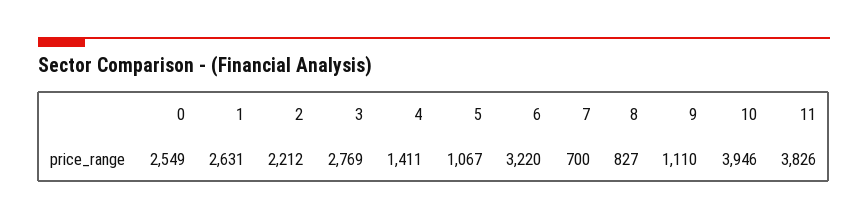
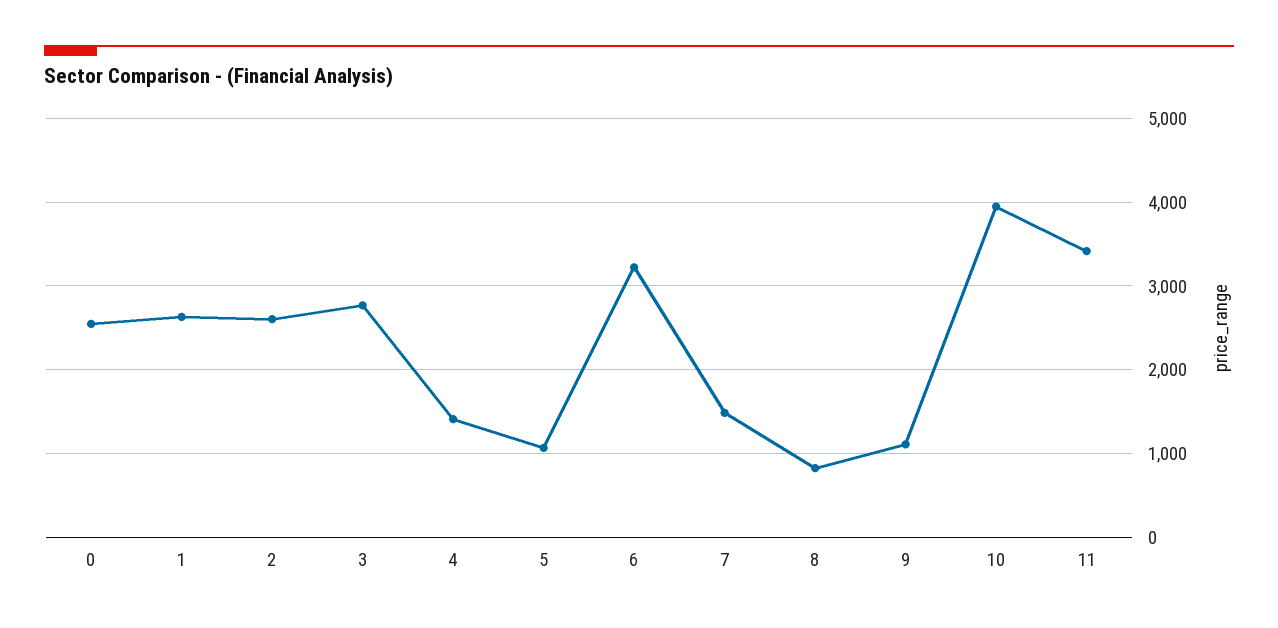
  {
    "0": 2549,
    "1": 2631,
-   "2": 2212,
+   "2": 2600,
    "3": 2769,
    "4": 1411,
    "5": 1067,
    "6": 3220,
-   "7": 700,
+   "7": 1500,
    "8": 827,
    "9": 1110,
    "10": 3946,
-   "11": 3826
+   "11": 3400
  }

